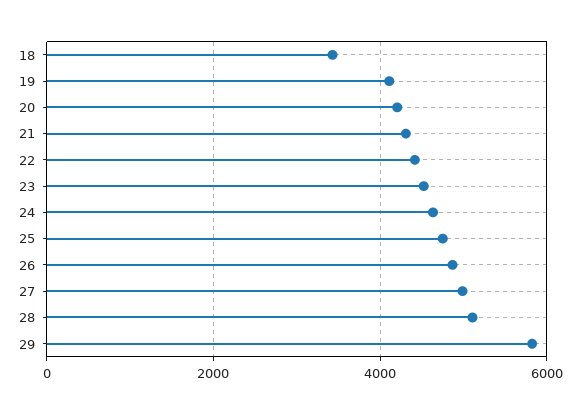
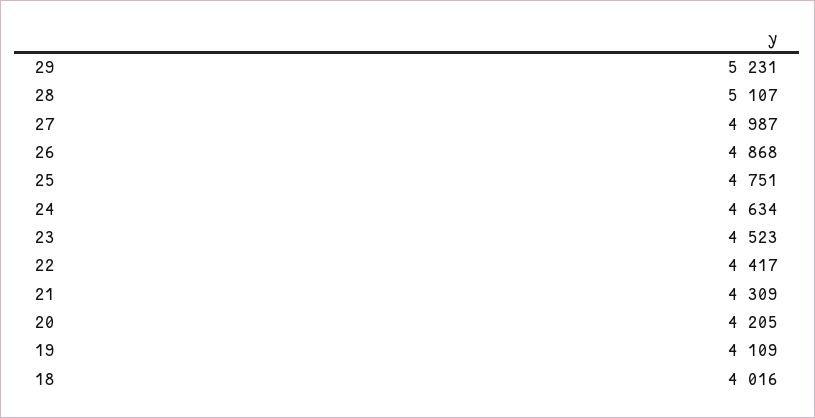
  {
-   "18": 3400,
+   "18": 4016,
    "19": 4109,
    "20": 4205,
    "21": 4309,
    "22": 4417,
    "23": 4523,
    "24": 4634,
    "25": 4751,
    "26": 4868,
    "27": 4987,
    "28": 5107,
-   "29": 5800
+   "29": 5231
  }

